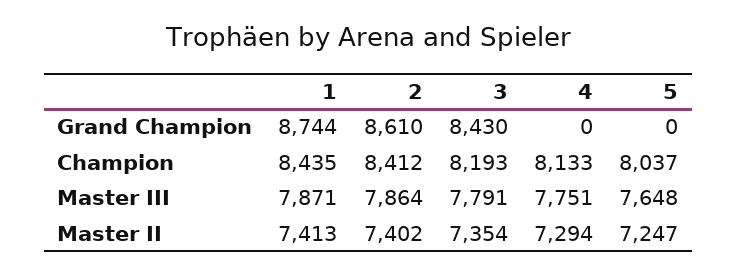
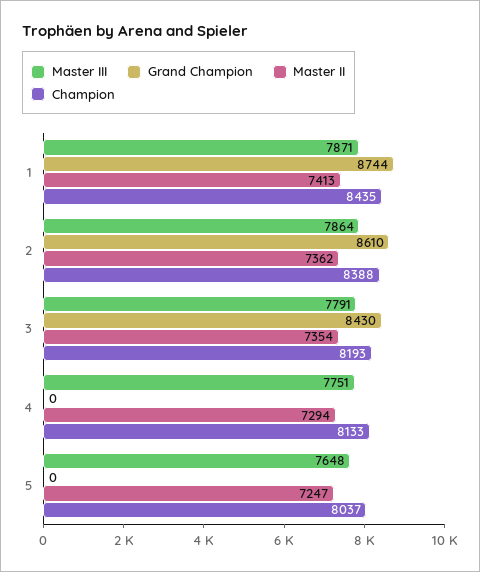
  {
    "Grand Champion": {
      "1": 8744,
      "2": 8610,
      "3": 8430,
      "4": 0,
      "5": 0
    },
    "Champion": {
      "1": 8435,
-     "2": 8412,
+     "2": 8388,
      "3": 8193,
      "4": 8133,
      "5": 8037
    },
    "Master III": {
      "1": 7871,
      "2": 7864,
      "3": 7791,
      "4": 7751,
      "5": 7648
    },
    "Master II": {
      "1": 7413,
-     "2": 7402,
+     "2": 7362,
      "3": 7354,
      "4": 7294,
      "5": 7247
    }
  }

